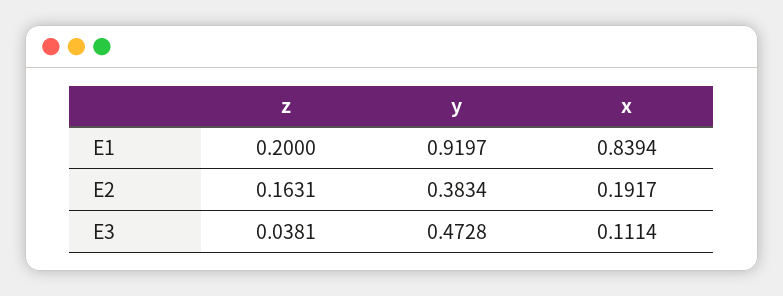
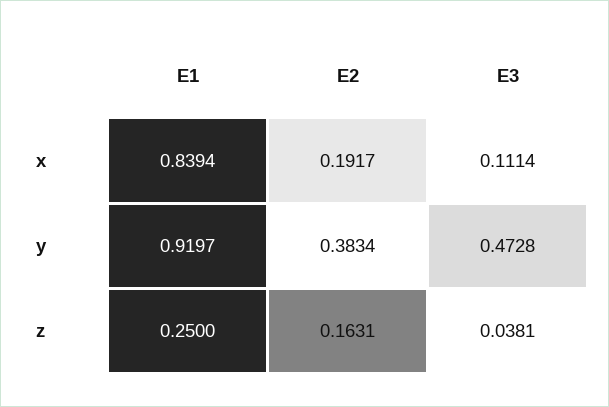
  {
    "z": {
-     "E1": 0.2,
+     "E1": 0.25,
      "E2": 0.1631,
      "E3": 0.0381
    },
    "y": {
      "E1": 0.9197,
      "E2": 0.3834,
      "E3": 0.4728
    },
    "x": {
      "E1": 0.8394,
      "E2": 0.1917,
      "E3": 0.1114
    }
  }

